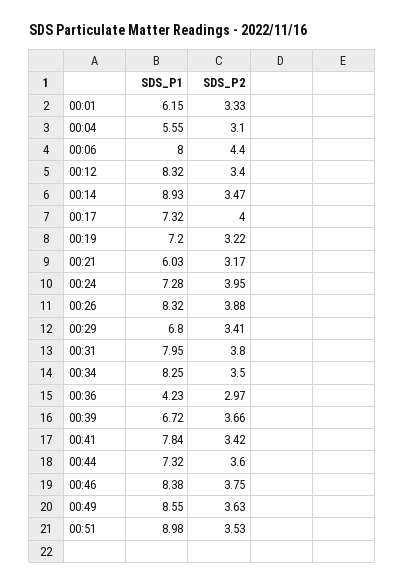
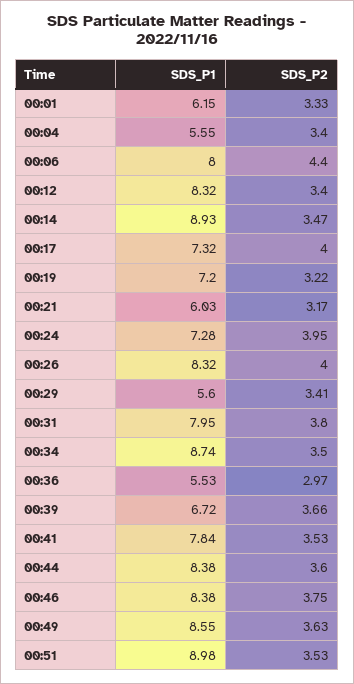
  {
    "SDS_P1": {
      "00:01": 6.15,
      "00:04": 5.55,
      "00:06": 8,
      "00:12": 8.32,
      "00:14": 8.93,
      "00:17": 7.32,
      "00:19": 7.2,
      "00:21": 6.03,
      "00:24": 7.28,
      "00:26": 8.32,
-     "00:29": 6.8,
+     "00:29": 5.6,
      "00:31": 7.95,
-     "00:34": 8.25,
+     "00:34": 8.74,
-     "00:36": 4.23,
+     "00:36": 5.53,
      "00:39": 6.72,
      "00:41": 7.84,
-     "00:44": 7.32,
+     "00:44": 8.38,
      "00:46": 8.38,
      "00:49": 8.55,
      "00:51": 8.98
    },
    "SDS_P2": {
      "00:01": 3.33,
-     "00:04": 3.1,
+     "00:04": 3.4,
      "00:06": 4.4,
      "00:12": 3.4,
      "00:14": 3.47,
      "00:17": 4,
      "00:19": 3.22,
      "00:21": 3.17,
      "00:24": 3.95,
-     "00:26": 3.88,
+     "00:26": 4,
      "00:29": 3.41,
      "00:31": 3.8,
      "00:34": 3.5,
      "00:36": 2.97,
      "00:39": 3.66,
-     "00:41": 3.42,
+     "00:41": 3.53,
      "00:44": 3.6,
      "00:46": 3.75,
      "00:49": 3.63,
      "00:51": 3.53
    }
  }

